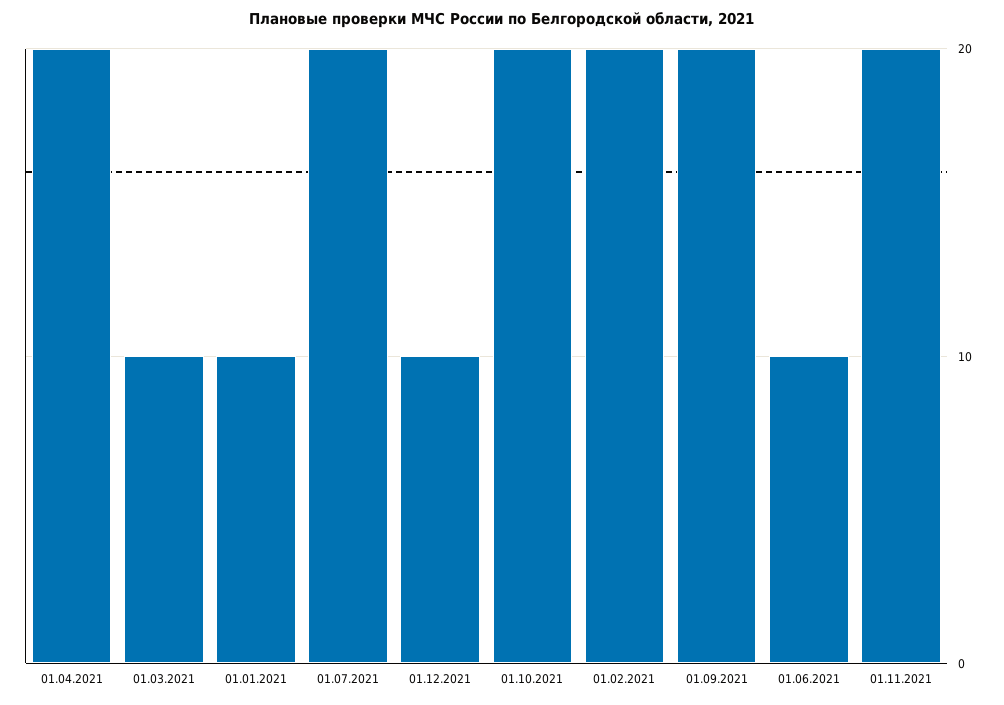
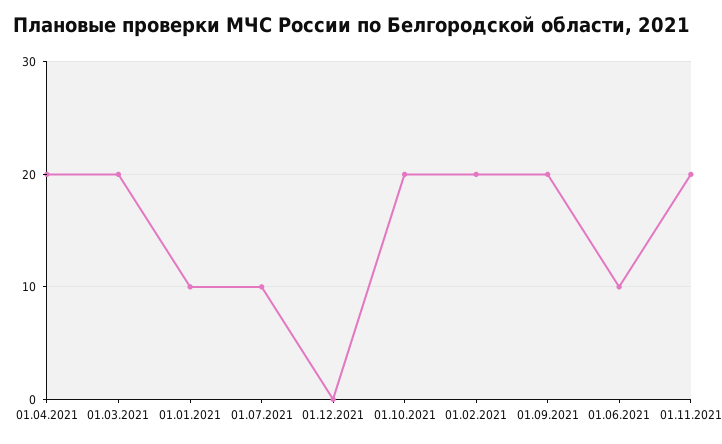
  {
    "01.04.2021": 20,
-   "01.03.2021": 10,
+   "01.03.2021": 20,
    "01.01.2021": 10,
-   "01.07.2021": 20,
+   "01.07.2021": 10,
-   "01.12.2021": 10,
+   "01.12.2021": 0,
    "01.10.2021": 20,
    "01.02.2021": 20,
    "01.09.2021": 20,
    "01.06.2021": 10,
    "01.11.2021": 20
  }

